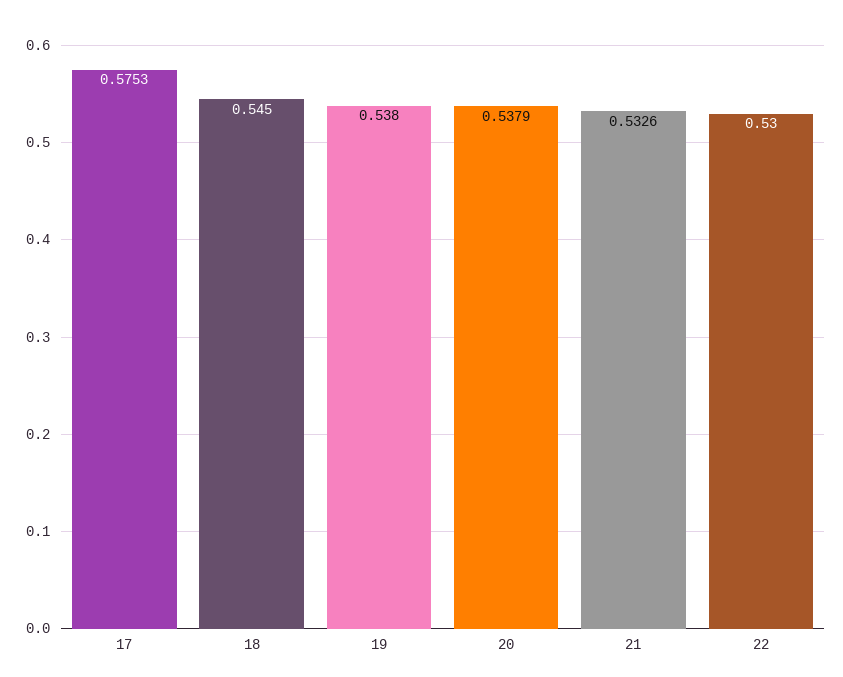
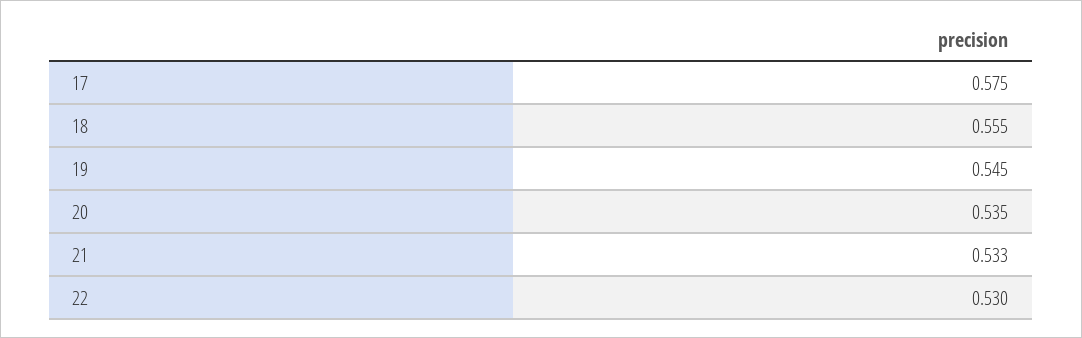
  {
    "17": 0.5753,
-   "18": 0.545,
+   "18": 0.555,
-   "19": 0.538,
+   "19": 0.545,
-   "20": 0.5379,
+   "20": 0.535,
    "21": 0.5326,
    "22": 0.53
  }

